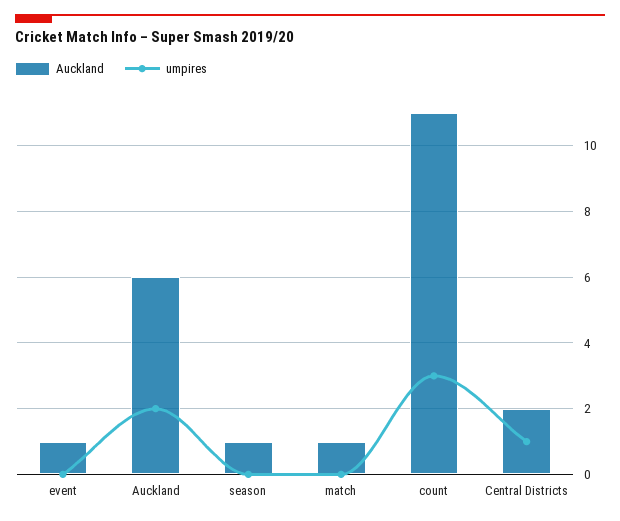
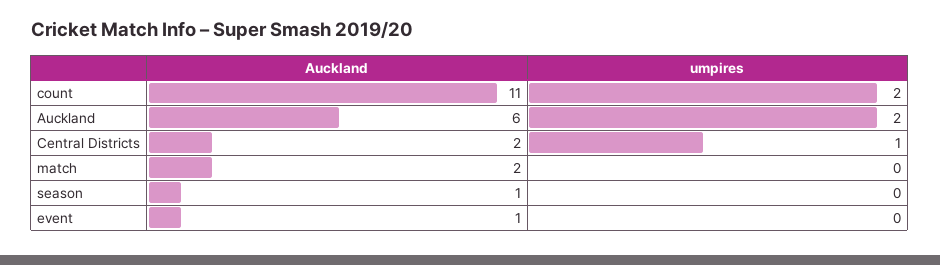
  {
    "Auckland": {
      "event": 1,
      "Auckland": 6,
      "season": 1,
-     "match": 1,
+     "match": 2,
      "count": 11,
      "Central Districts": 2
    },
    "umpires": {
      "event": 0,
      "Auckland": 2,
      "season": 0,
      "match": 0,
-     "count": 3,
+     "count": 2,
      "Central Districts": 1
    }
  }

